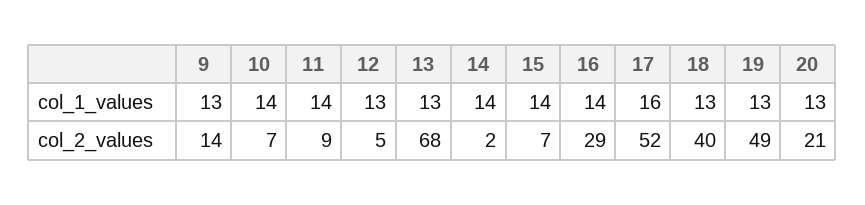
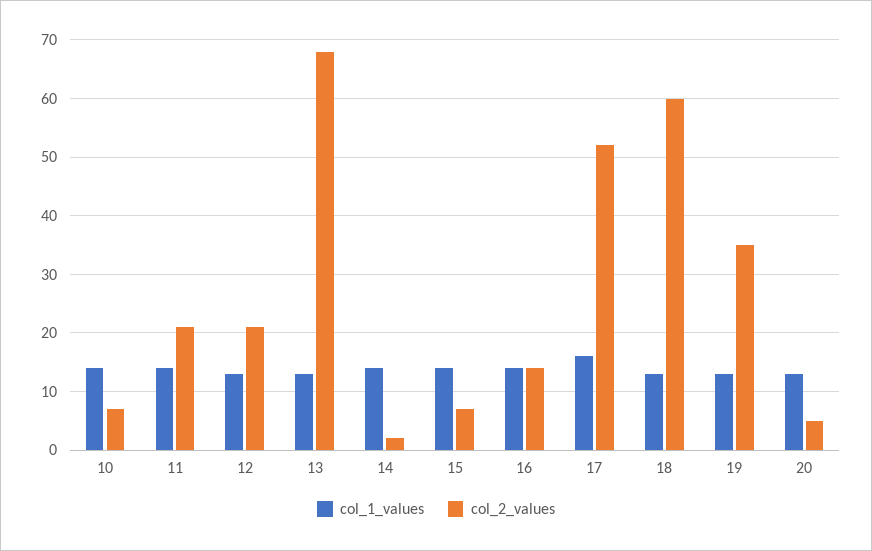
  {
    "col_1_values": {
-     "9": 13,
      "10": 14,
      "11": 14,
      "12": 13,
      "13": 13,
      "14": 14,
      "15": 14,
      "16": 14,
      "17": 16,
      "18": 13,
      "19": 13,
      "20": 13
    },
    "col_2_values": {
-     "9": 14,
      "10": 7,
-     "11": 9,
+     "11": 20,
-     "12": 5,
+     "12": 20,
      "13": 68,
      "14": 2,
      "15": 7,
-     "16": 29,
+     "16": 15,
      "17": 52,
-     "18": 40,
+     "18": 60,
-     "19": 49,
+     "19": 35,
-     "20": 21
+     "20": 5
    }
  }

